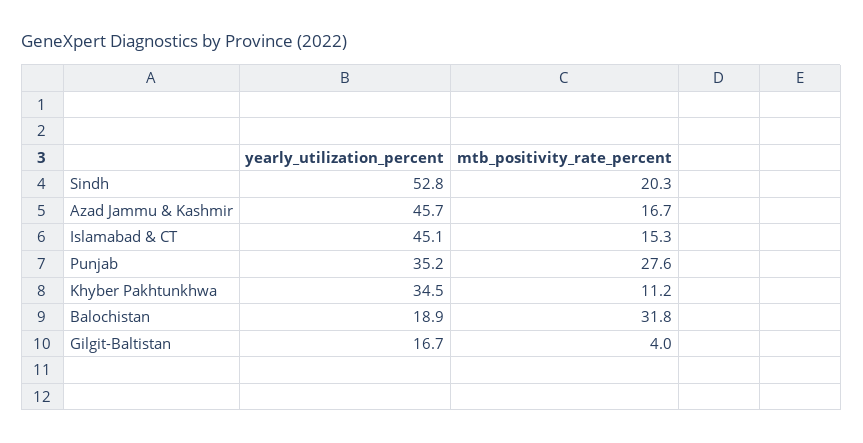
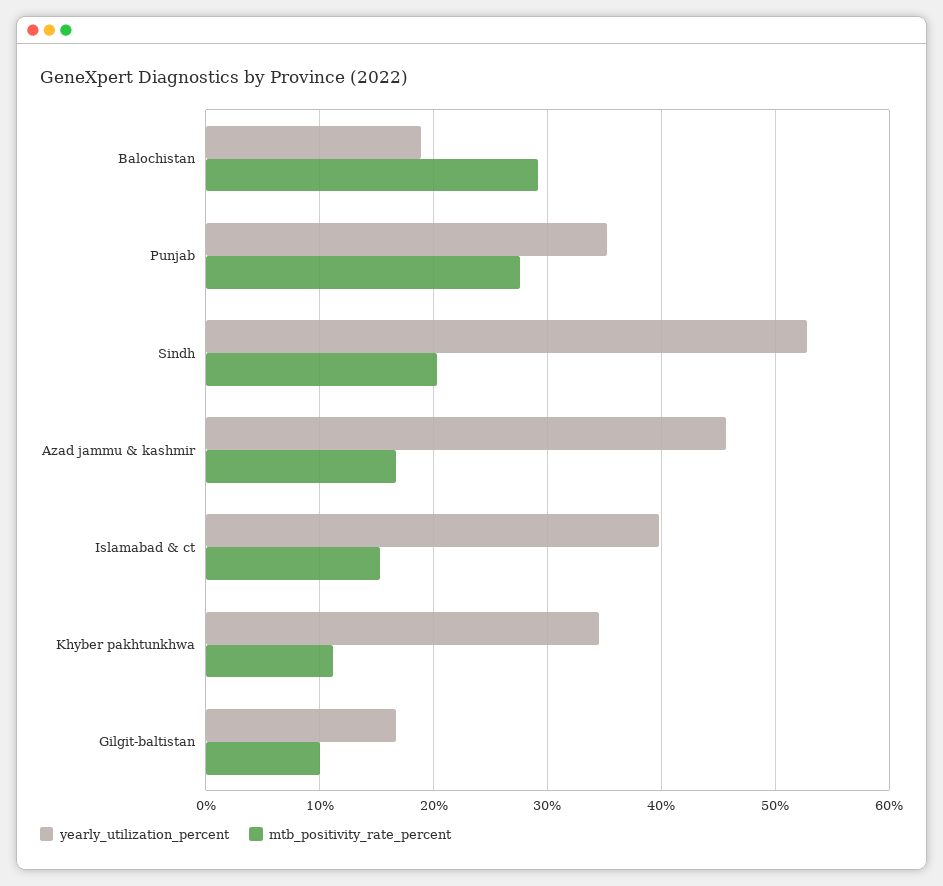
  {
    "yearly_utilization_percent": {
      "Sindh": 52.8,
      "Azad Jammu & Kashmir": 45.7,
-     "Islamabad & CT": 45.1,
+     "Islamabad & CT": 40,
      "Punjab": 35.2,
      "Khyber Pakhtunkhwa": 34.5,
      "Balochistan": 18.9,
      "Gilgit-Baltistan": 16.7
    },
    "mtb_positivity_rate_percent": {
      "Sindh": 20.3,
      "Azad Jammu & Kashmir": 16.7,
      "Islamabad & CT": 15.3,
      "Punjab": 27.6,
      "Khyber Pakhtunkhwa": 11.2,
-     "Balochistan": 31.8,
+     "Balochistan": 29,
-     "Gilgit-Baltistan": 4
+     "Gilgit-Baltistan": 10
    }
  }

